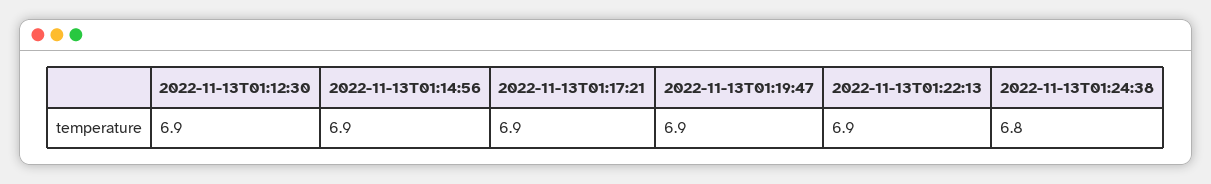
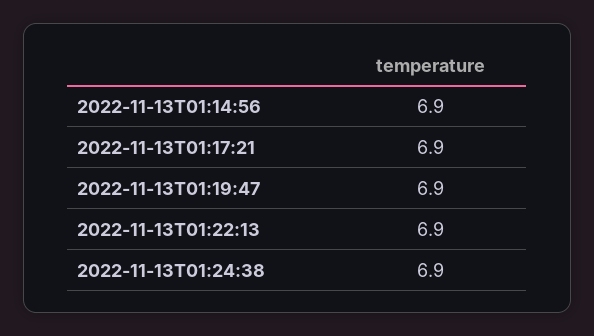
  {
-   "2022-11-13T01:12:30": 6.9,
    "2022-11-13T01:14:56": 6.9,
    "2022-11-13T01:17:21": 6.9,
    "2022-11-13T01:19:47": 6.9,
    "2022-11-13T01:22:13": 6.9,
-   "2022-11-13T01:24:38": 6.8
+   "2022-11-13T01:24:38": 6.9
  }

